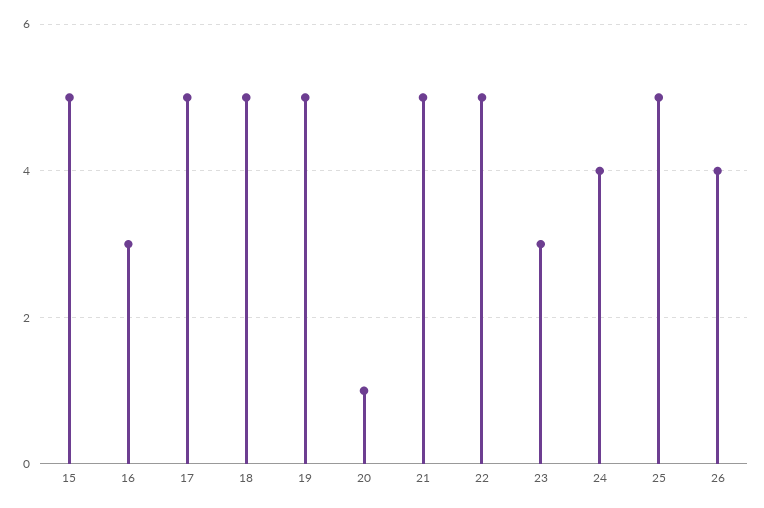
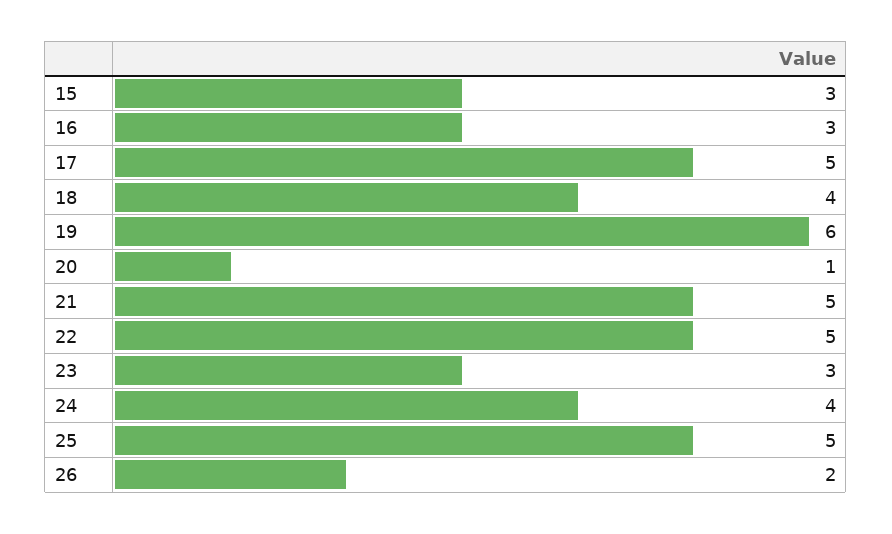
  {
-   "15": 5,
+   "15": 3,
    "16": 3,
    "17": 5,
-   "18": 5,
+   "18": 4,
-   "19": 5,
+   "19": 6,
    "20": 1,
    "21": 5,
    "22": 5,
    "23": 3,
    "24": 4,
    "25": 5,
-   "26": 4
+   "26": 2
  }

